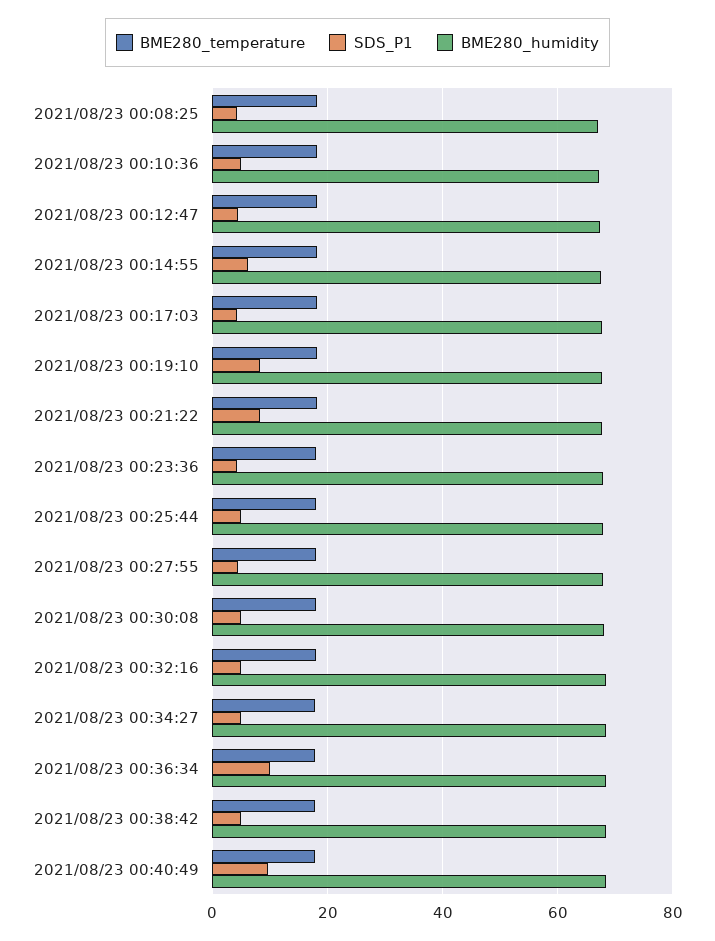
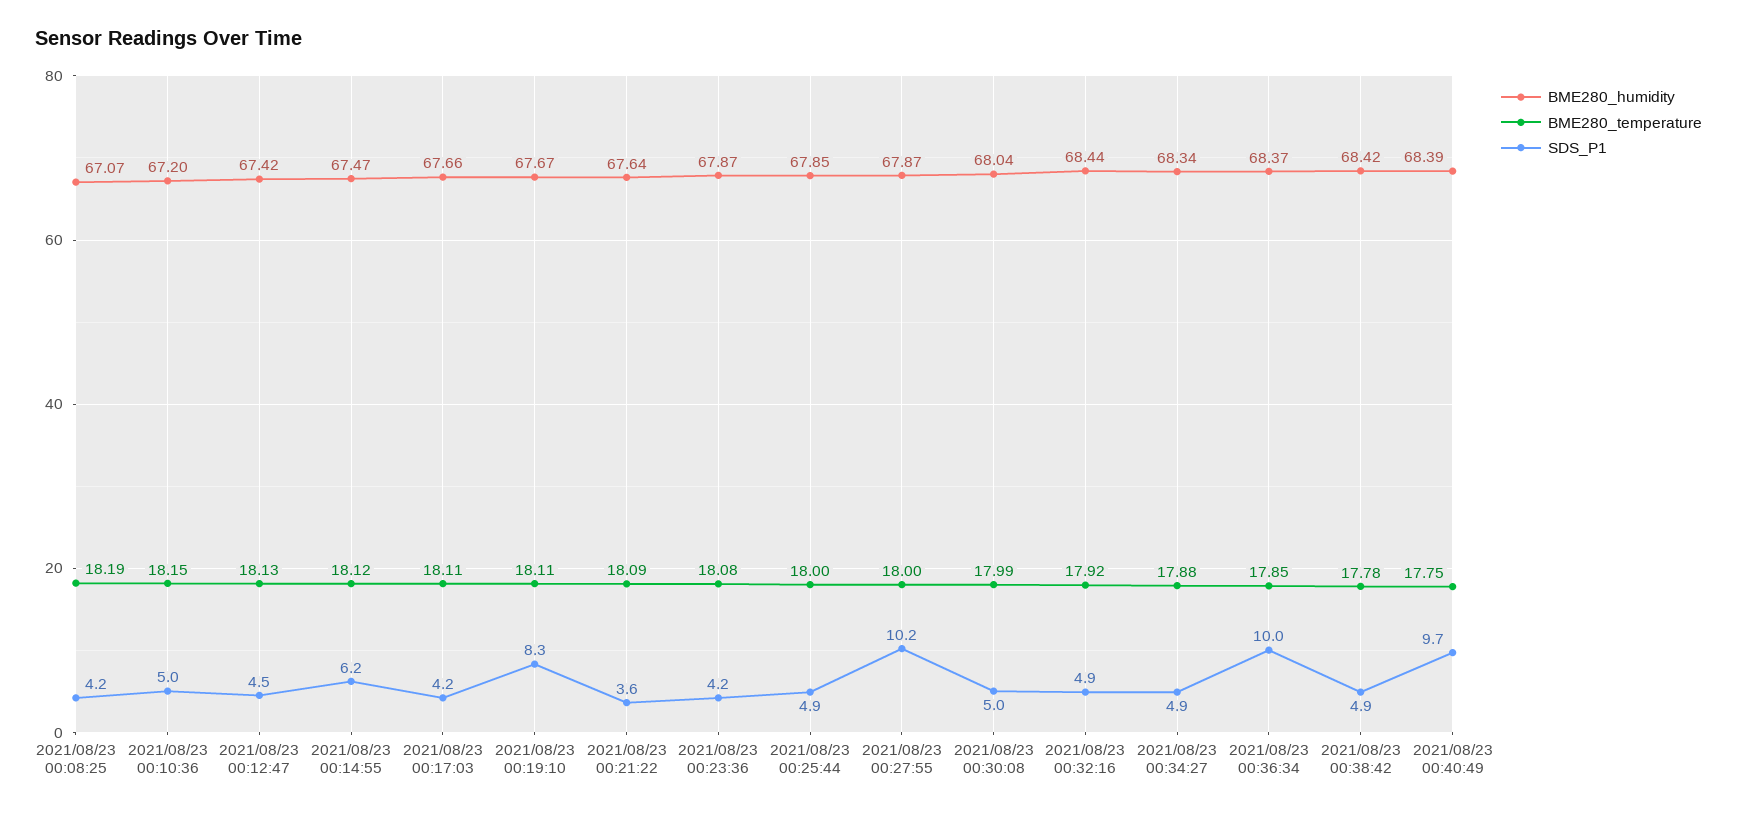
  {
    "BME280_temperature": {
      "2021/08/23 00:08:25": 18.19,
      "2021/08/23 00:10:36": 18.15,
      "2021/08/23 00:12:47": 18.13,
      "2021/08/23 00:14:55": 18.12,
      "2021/08/23 00:17:03": 18.11,
      "2021/08/23 00:19:10": 18.11,
      "2021/08/23 00:21:22": 18.09,
      "2021/08/23 00:23:36": 18.08,
      "2021/08/23 00:25:44": 18,
      "2021/08/23 00:27:55": 18,
      "2021/08/23 00:30:08": 17.99,
      "2021/08/23 00:32:16": 17.92,
      "2021/08/23 00:34:27": 17.88,
      "2021/08/23 00:36:34": 17.85,
      "2021/08/23 00:38:42": 17.78,
      "2021/08/23 00:40:49": 17.75
    },
    "SDS_P1": {
      "2021/08/23 00:08:25": 4.2,
      "2021/08/23 00:10:36": 5,
      "2021/08/23 00:12:47": 4.5,
      "2021/08/23 00:14:55": 6.2,
      "2021/08/23 00:17:03": 4.2,
      "2021/08/23 00:19:10": 8.3,
-     "2021/08/23 00:21:22": 8,
+     "2021/08/23 00:21:22": 3.6,
      "2021/08/23 00:23:36": 4.2,
      "2021/08/23 00:25:44": 4.9,
-     "2021/08/23 00:27:55": 4,
+     "2021/08/23 00:27:55": 10.2,
      "2021/08/23 00:30:08": 5,
      "2021/08/23 00:32:16": 4.9,
      "2021/08/23 00:34:27": 4.9,
      "2021/08/23 00:36:34": 10,
      "2021/08/23 00:38:42": 4.9,
      "2021/08/23 00:40:49": 9.7
    },
    "BME280_humidity": {
      "2021/08/23 00:08:25": 67.07,
      "2021/08/23 00:10:36": 67.2,
      "2021/08/23 00:12:47": 67.42,
      "2021/08/23 00:14:55": 67.47,
      "2021/08/23 00:17:03": 67.66,
      "2021/08/23 00:19:10": 67.67,
      "2021/08/23 00:21:22": 67.64,
      "2021/08/23 00:23:36": 67.87,
      "2021/08/23 00:25:44": 67.85,
      "2021/08/23 00:27:55": 67.87,
      "2021/08/23 00:30:08": 68.04,
      "2021/08/23 00:32:16": 68.44,
      "2021/08/23 00:34:27": 68.34,
      "2021/08/23 00:36:34": 68.37,
      "2021/08/23 00:38:42": 68.42,
      "2021/08/23 00:40:49": 68.39
    }
  }

